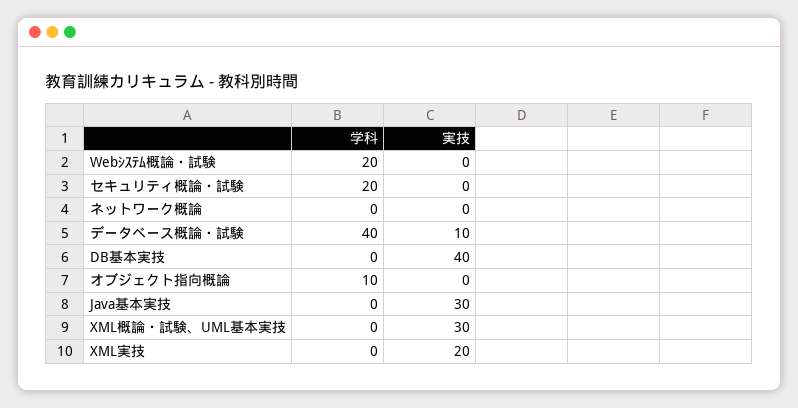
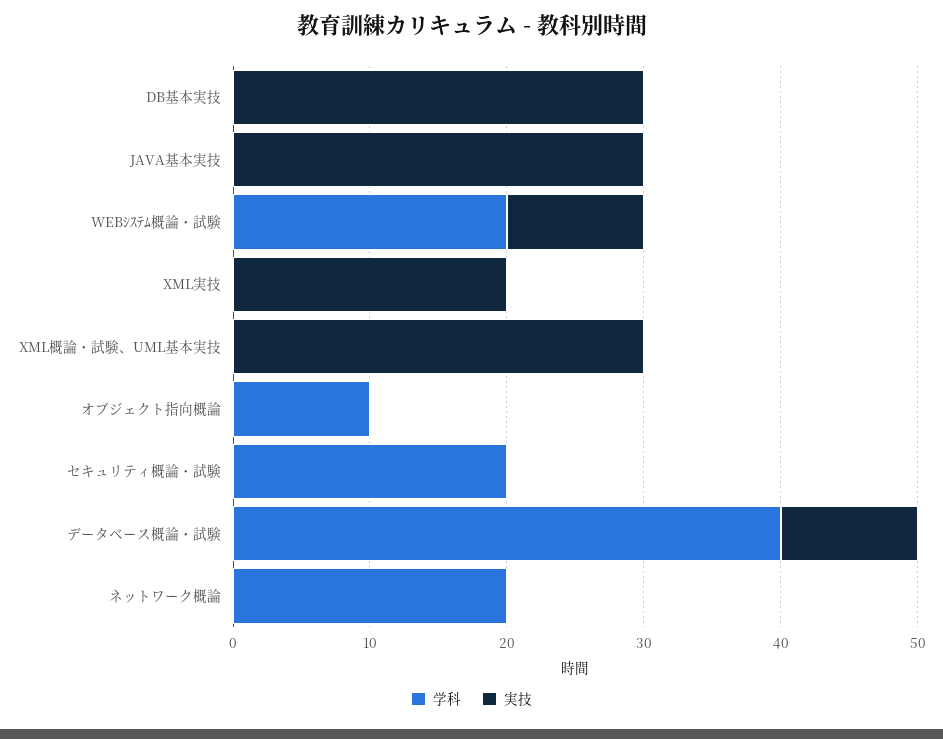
  {
    "学科": {
      "Webｼｽﾃﾑ概論・試験": 20,
      "セキュリティ概論・試験": 20,
-     "ネットワーク概論": 0,
+     "ネットワーク概論": 20,
      "データベース概論・試験": 40,
      "DB基本実技": 0,
      "オブジェクト指向概論": 10,
      "Java基本実技": 0,
      "XML概論・試験、UML基本実技": 0,
      "XML実技": 0
    },
    "実技": {
-     "Webｼｽﾃﾑ概論・試験": 0,
+     "Webｼｽﾃﾑ概論・試験": 10,
      "セキュリティ概論・試験": 0,
      "ネットワーク概論": 0,
      "データベース概論・試験": 10,
-     "DB基本実技": 40,
+     "DB基本実技": 30,
      "オブジェクト指向概論": 0,
      "Java基本実技": 30,
      "XML概論・試験、UML基本実技": 30,
      "XML実技": 20
    }
  }

